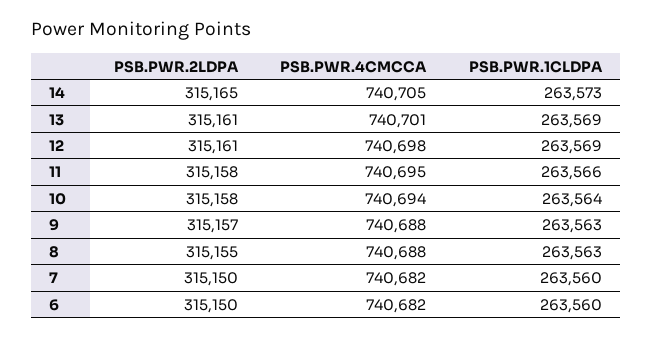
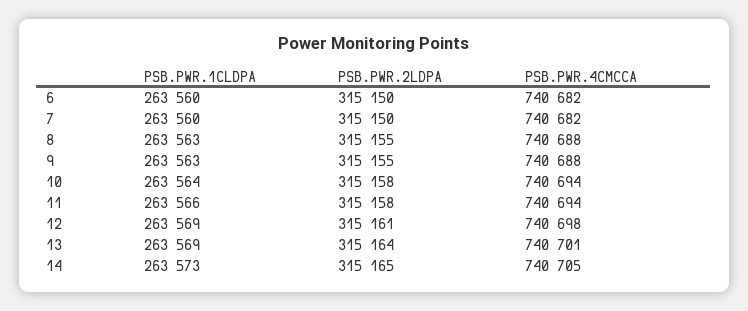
  {
    "PSB.PWR.2LDPA": {
      "14": 315165,
-     "13": 315161,
+     "13": 315164,
      "12": 315161,
      "11": 315158,
      "10": 315158,
-     "9": 315157,
+     "9": 315155,
      "8": 315155,
      "7": 315150,
      "6": 315150
    },
    "PSB.PWR.4CMCCA": {
      "14": 740705,
      "13": 740701,
      "12": 740698,
-     "11": 740695,
+     "11": 740694,
      "10": 740694,
      "9": 740688,
      "8": 740688,
      "7": 740682,
      "6": 740682
    },
    "PSB.PWR.1CLDPA": {
      "14": 263573,
      "13": 263569,
      "12": 263569,
      "11": 263566,
      "10": 263564,
      "9": 263563,
      "8": 263563,
      "7": 263560,
      "6": 263560
    }
  }

